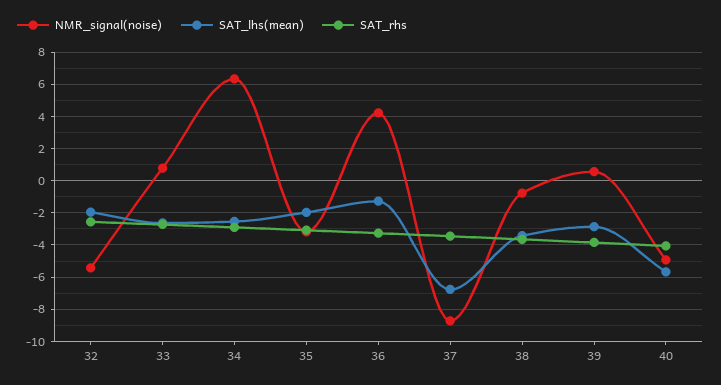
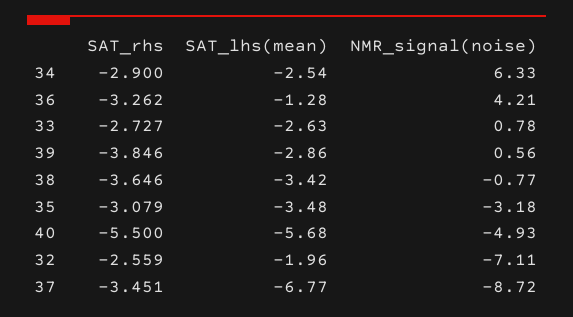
  {
    "NMR_signal(noise)": {
-     "32": -5.5,
+     "32": -7.11,
      "33": 0.78,
      "34": 6.33,
      "35": -3.18,
      "36": 4.21,
      "37": -8.72,
      "38": -0.77,
      "39": 0.56,
      "40": -4.93
    },
    "SAT_lhs(mean)": {
      "32": -1.96,
      "33": -2.63,
      "34": -2.54,
-     "35": -2,
+     "35": -3.48,
      "36": -1.28,
      "37": -6.77,
      "38": -3.42,
      "39": -2.86,
      "40": -5.68
    },
    "SAT_rhs": {
      "32": -2.559,
      "33": -2.727,
      "34": -2.9,
      "35": -3.079,
      "36": -3.262,
      "37": -3.451,
      "38": -3.646,
      "39": -3.846,
-     "40": -4
+     "40": -5.5
    }
  }

